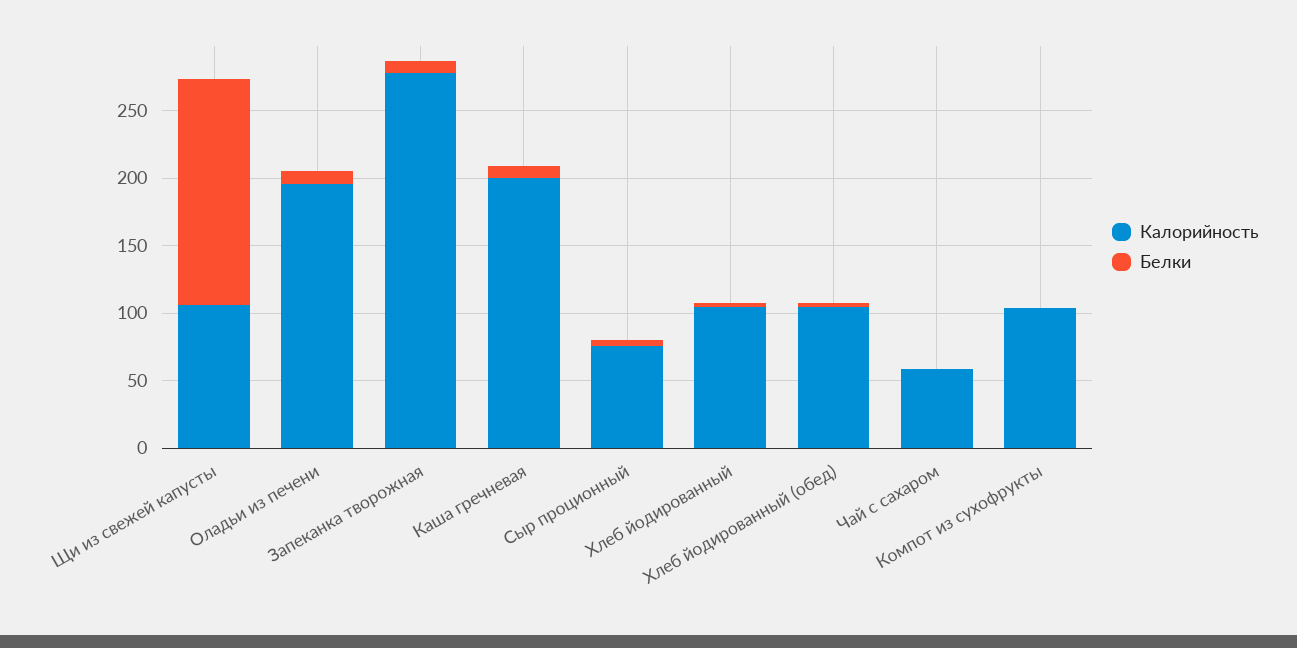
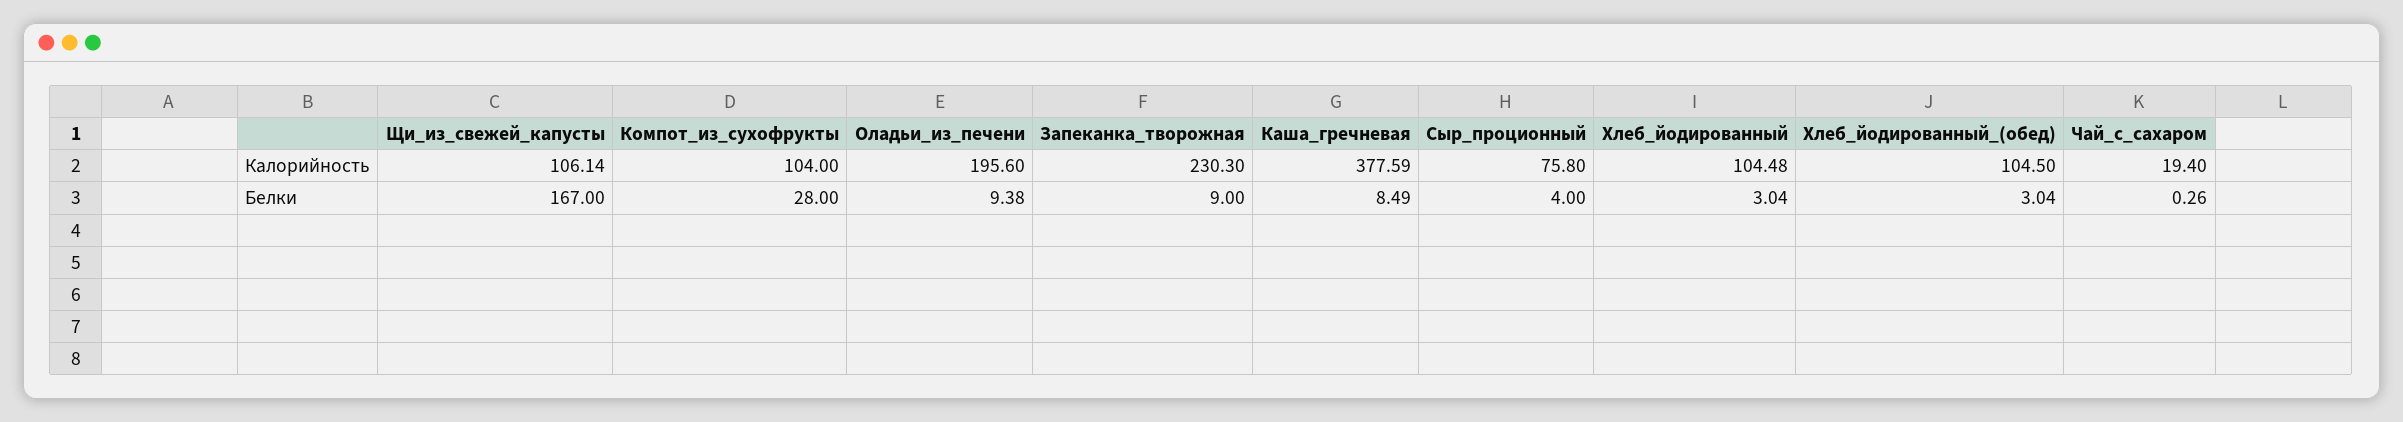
  {
    "Калорийность": {
      "Щи из свежей капусты": 106.14,
      "Оладьи из печени": 195.6,
-     "Запеканка творожная": 280,
+     "Запеканка творожная": 230.3,
-     "Каша гречневая": 200,
+     "Каша гречневая": 377.59,
      "Сыр проционный": 75.8,
      "Хлеб йодированный": 104.48,
      "Хлеб йодированный (обед)": 104.5,
-     "Чай с сахаром": 60,
+     "Чай с сахаром": 19.4,
      "Компот из сухофрукты": 104
    },
    "Белки": {
      "Щи из свежей капусты": 167,
      "Оладьи из печени": 9.38,
      "Запеканка творожная": 9,
      "Каша гречневая": 8.49,
      "Сыр проционный": 4,
      "Хлеб йодированный": 3.04,
      "Хлеб йодированный (обед)": 3.04,
      "Чай с сахаром": 0.26,
-     "Компот из сухофрукты": 0
+     "Компот из сухофрукты": 28
    }
  }

